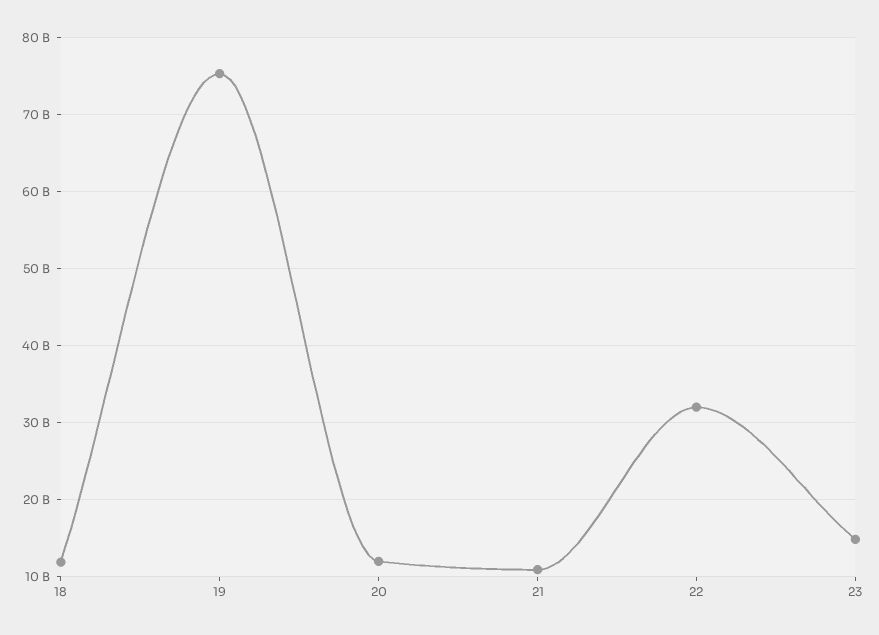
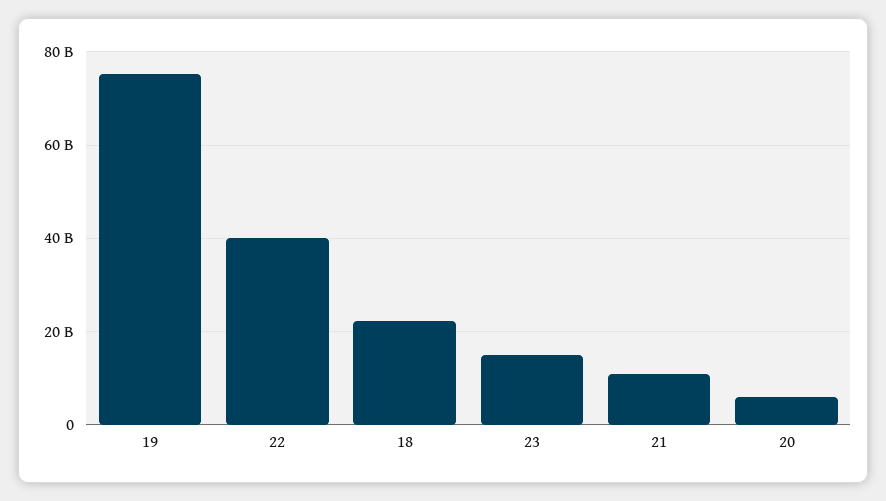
  {
-   "18": 12000000000,
+   "18": 22000000000,
    "19": 75000000000,
-   "20": 12000000000,
+   "20": 6000000000,
    "21": 11000000000,
-   "22": 32000000000,
+   "22": 40000000000,
    "23": 15000000000
  }

